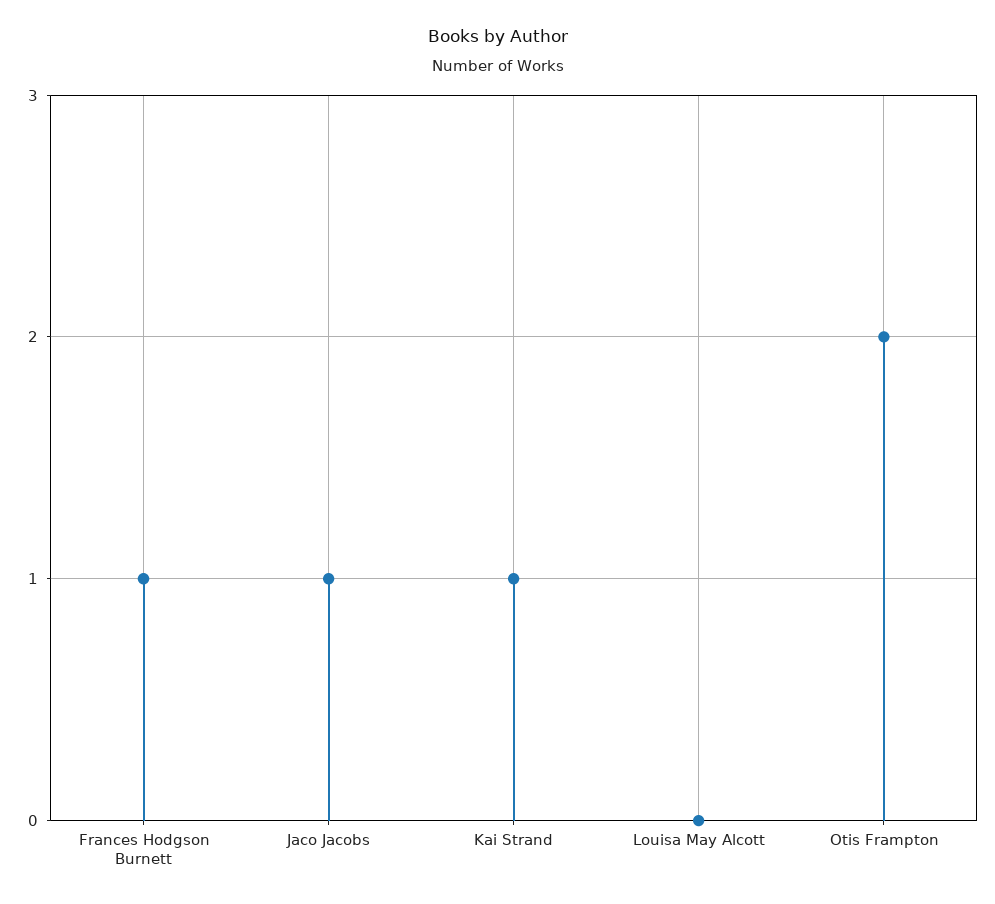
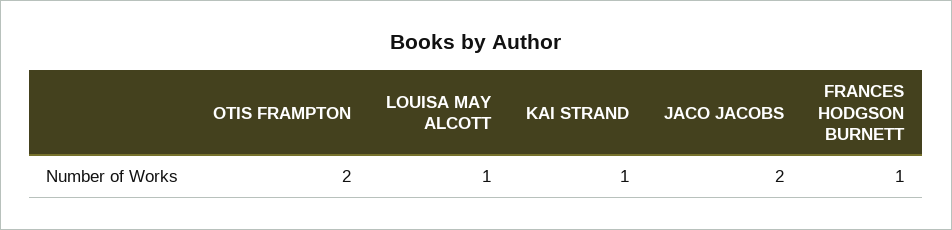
  {
    "Frances Hodgson Burnett": 1,
-   "Jaco Jacobs": 1,
+   "Jaco Jacobs": 2,
    "Kai Strand": 1,
-   "Louisa May Alcott": 0,
+   "Louisa May Alcott": 1,
    "Otis Frampton": 2
  }

